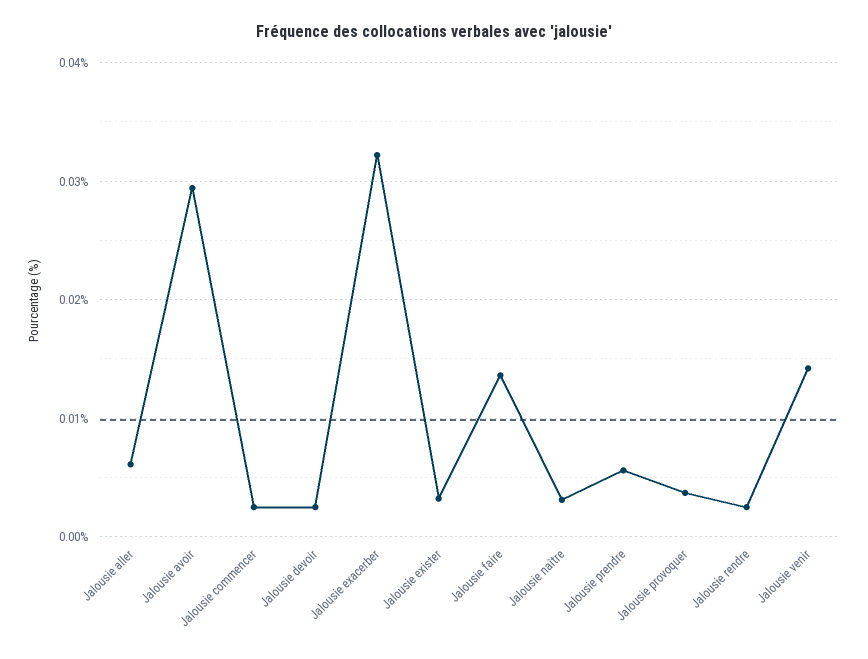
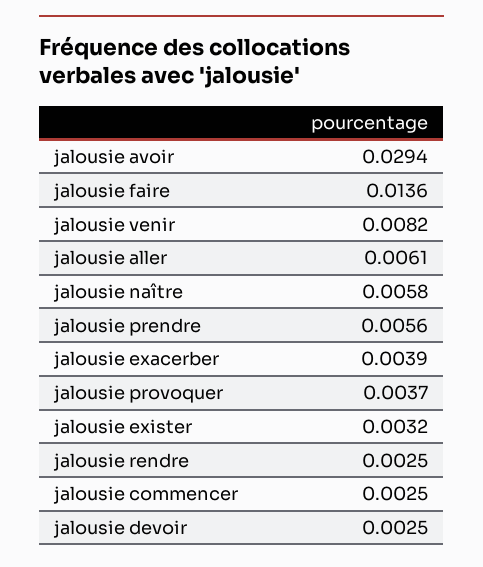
  {
    "Jalousie aller": 0.0061,
    "Jalousie avoir": 0.0294,
    "Jalousie commencer": 0.0025,
    "Jalousie devoir": 0.0025,
-   "Jalousie exacerber": 0.032,
+   "Jalousie exacerber": 0.0039,
    "Jalousie exister": 0.0032,
    "Jalousie faire": 0.0136,
-   "Jalousie naître": 0.003,
+   "Jalousie naître": 0.0058,
    "Jalousie prendre": 0.0056,
    "Jalousie provoquer": 0.0037,
    "Jalousie rendre": 0.0025,
-   "Jalousie venir": 0.014
+   "Jalousie venir": 0.0082
  }

